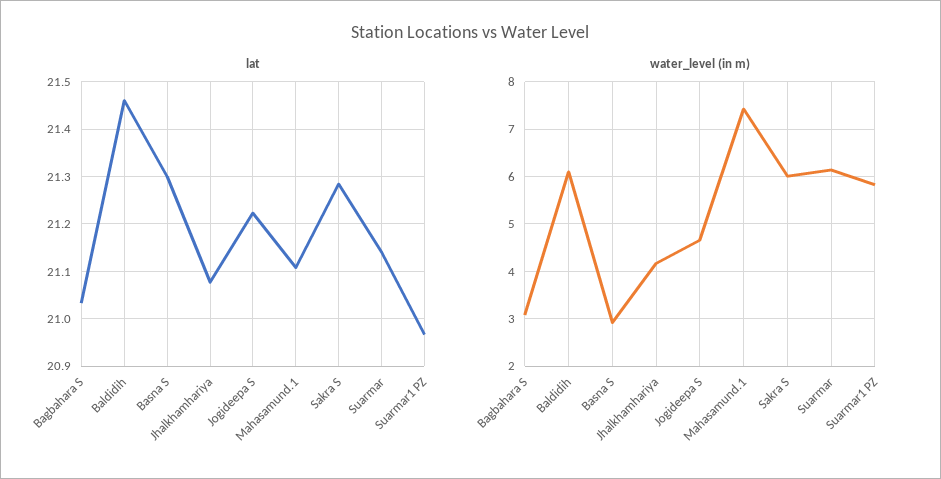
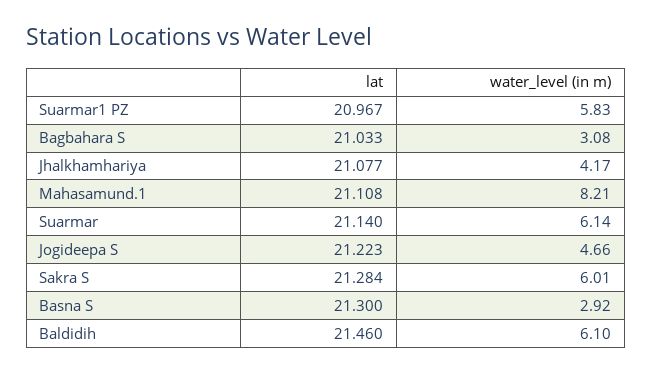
  {
    "lat": {
      "Bagbahara S": 21.033,
      "Baldidih": 21.46,
      "Basna S": 21.3,
      "Jhalkhamhariya": 21.077,
      "Jogideepa S": 21.223,
      "Mahasamund.1": 21.108,
      "Sakra S": 21.284,
      "Suarmar": 21.14,
      "Suarmar1 PZ": 20.967
    },
    "water_level (in m)": {
      "Bagbahara S": 3.08,
      "Baldidih": 6.1,
      "Basna S": 2.92,
      "Jhalkhamhariya": 4.17,
      "Jogideepa S": 4.66,
-     "Mahasamund.1": 7.4,
+     "Mahasamund.1": 8.21,
      "Sakra S": 6.01,
      "Suarmar": 6.14,
      "Suarmar1 PZ": 5.83
    }
  }

